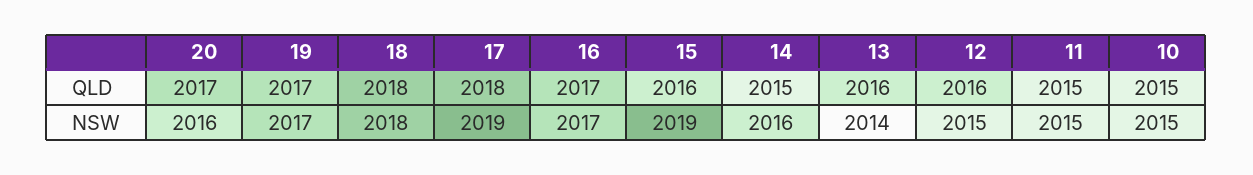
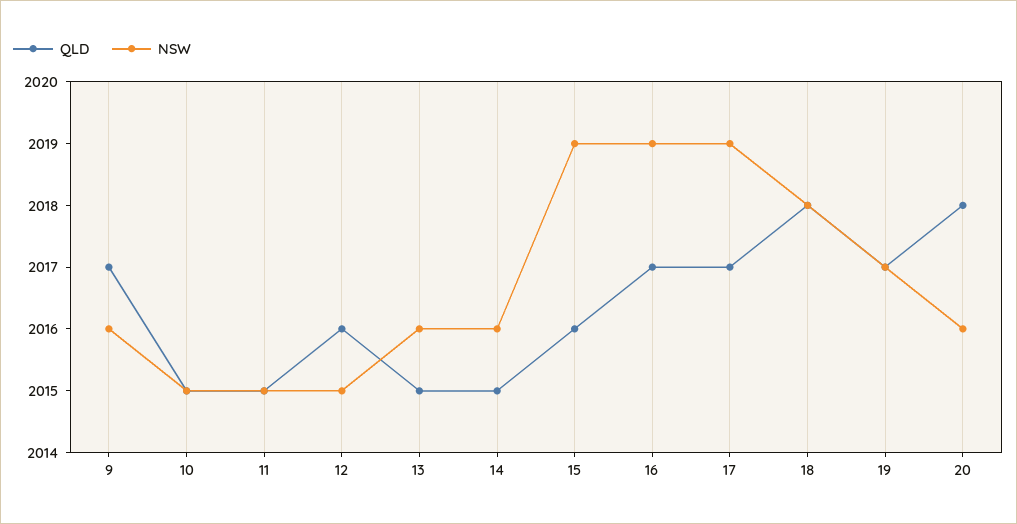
  {
    "QLD": {
-     "20": 2017,
+     "20": 2018,
      "19": 2017,
      "18": 2018,
-     "17": 2018,
+     "17": 2017,
      "16": 2017,
      "15": 2016,
      "14": 2015,
-     "13": 2016,
+     "13": 2015,
      "12": 2016,
      "11": 2015,
-     "10": 2015
+     "10": 2015,
+     "9": 2017
    },
    "NSW": {
      "20": 2016,
      "19": 2017,
      "18": 2018,
      "17": 2019,
-     "16": 2017,
+     "16": 2019,
      "15": 2019,
      "14": 2016,
-     "13": 2014,
+     "13": 2016,
      "12": 2015,
      "11": 2015,
-     "10": 2015
+     "10": 2015,
+     "9": 2016
    }
  }

